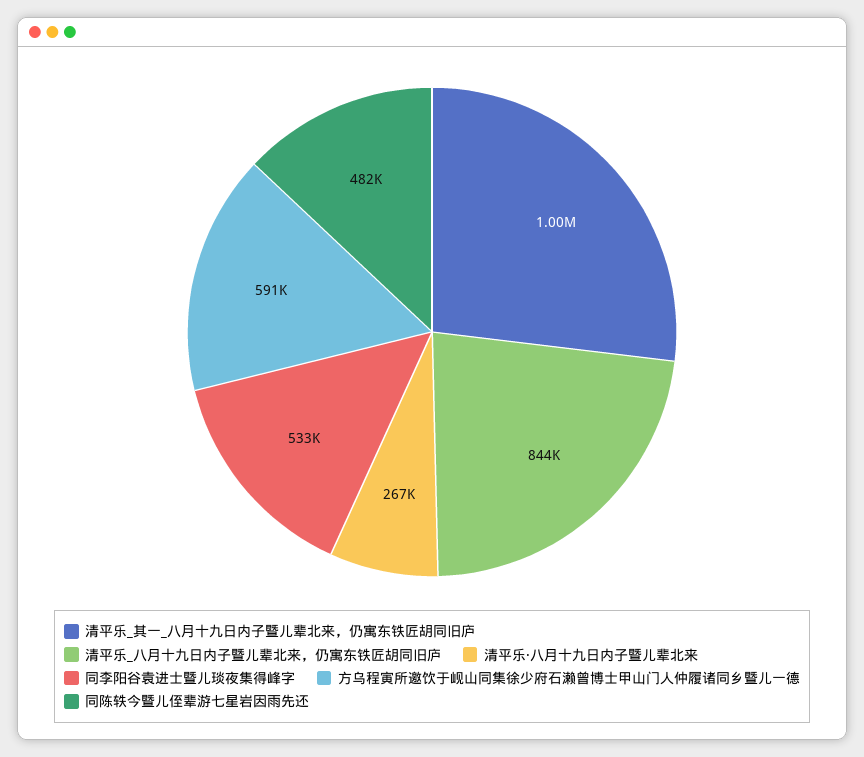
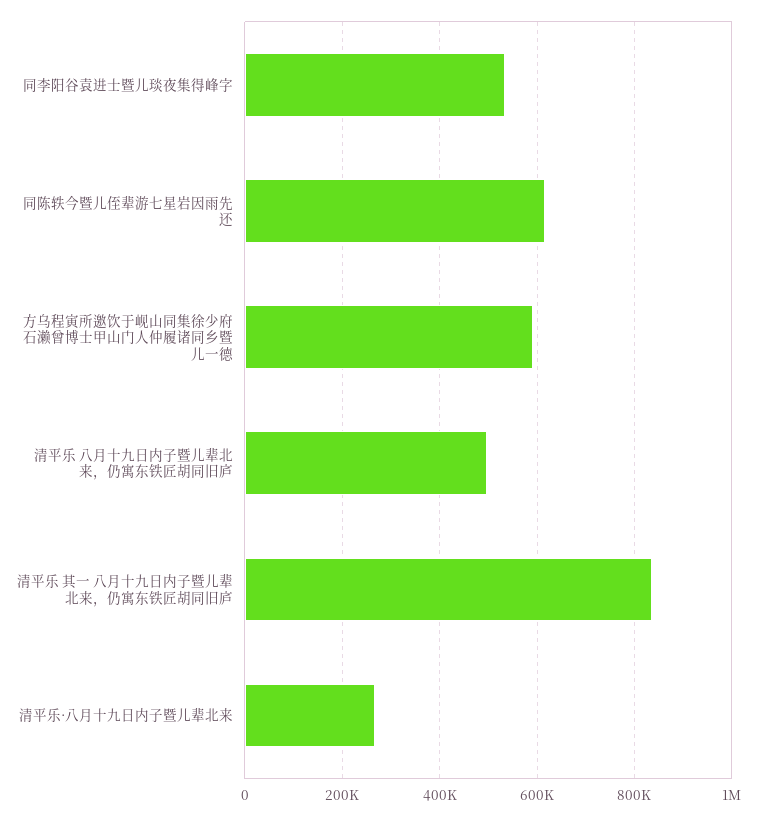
  {
-   "清平乐_其一_八月十九日内子暨儿辈北来，仍寓东铁匠胡同旧庐": 1000000,
+   "清平乐_其一_八月十九日内子暨儿辈北来，仍寓东铁匠胡同旧庐": 840000,
-   "清平乐_八月十九日内子暨儿辈北来，仍寓东铁匠胡同旧庐": 844000,
+   "清平乐_八月十九日内子暨儿辈北来，仍寓东铁匠胡同旧庐": 500000,
    "清平乐·八月十九日内子暨儿辈北来": 267000,
    "同李阳谷袁进士暨儿琰夜集得峰字": 533000,
    "方乌程寅所邀饮于岘山同集徐少府石濑曾博士甲山门人仲履诸同乡暨儿一德": 591000,
-   "同陈轶今暨儿侄辈游七星岩因雨先还": 482000
+   "同陈轶今暨儿侄辈游七星岩因雨先还": 620000
  }

